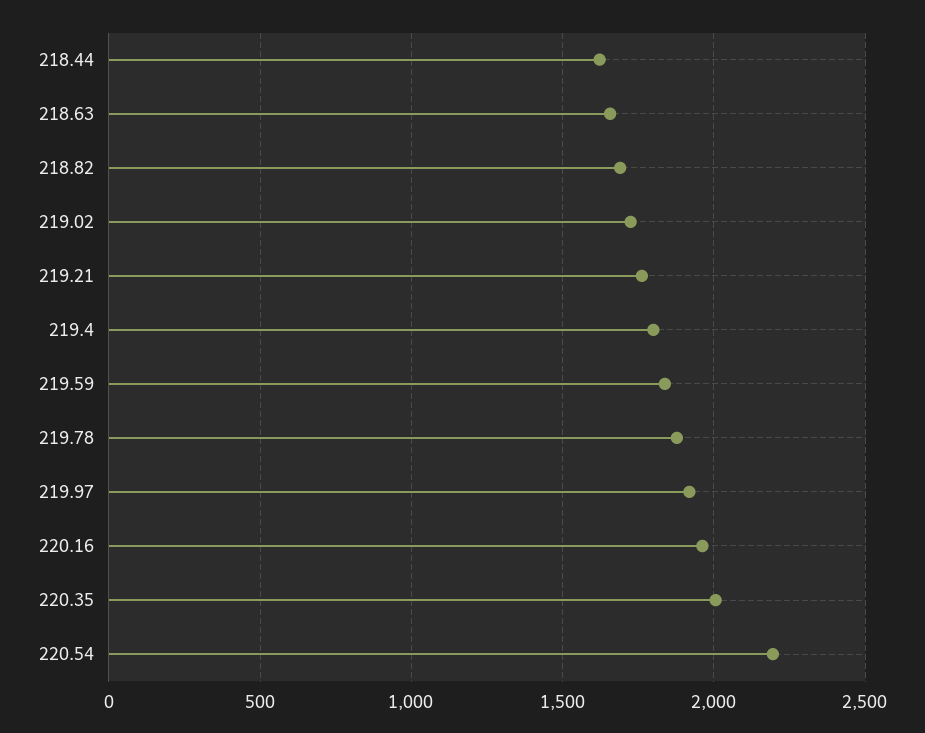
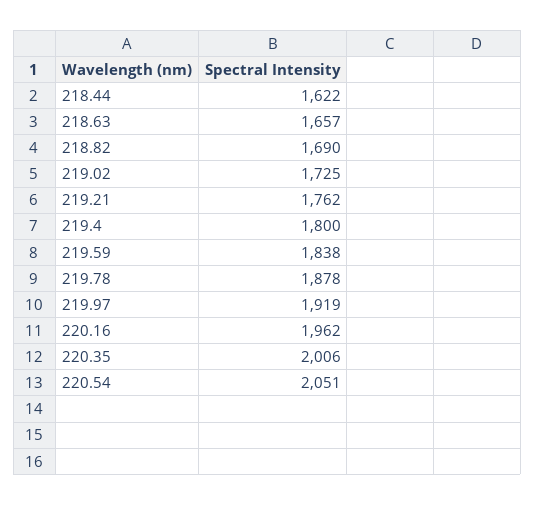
  {
    "218.44": 1622,
    "218.63": 1657,
    "218.82": 1690,
    "219.02": 1725,
    "219.21": 1762,
    "219.4": 1800,
    "219.59": 1838,
    "219.78": 1878,
    "219.97": 1919,
    "220.16": 1962,
    "220.35": 2006,
-   "220.54": 2200
+   "220.54": 2051
  }

